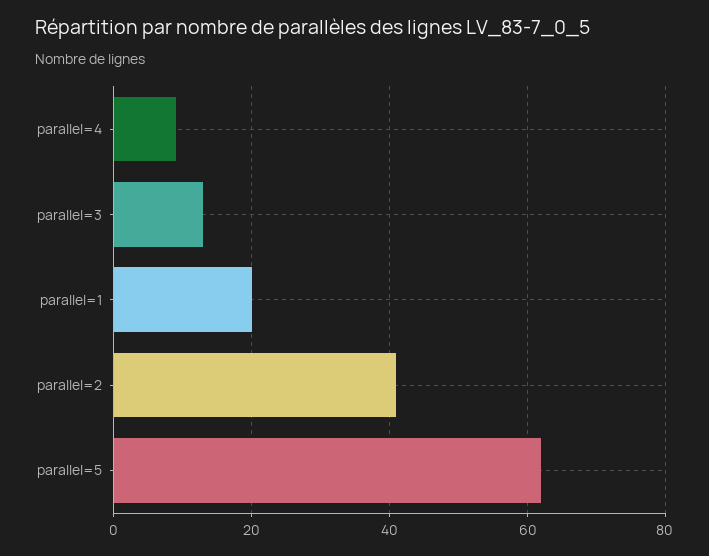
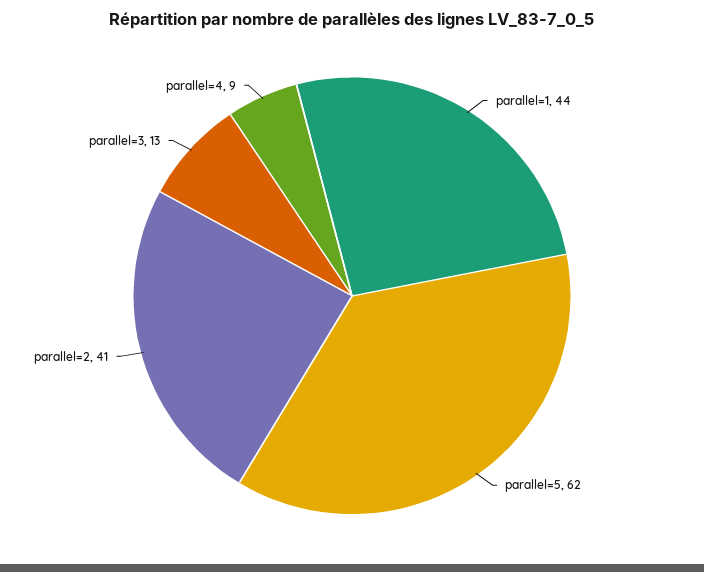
  {
    "parallel=4": 9,
    "parallel=3": 13,
-   "parallel=1": 20,
+   "parallel=1": 44,
    "parallel=2": 41,
    "parallel=5": 62
  }

